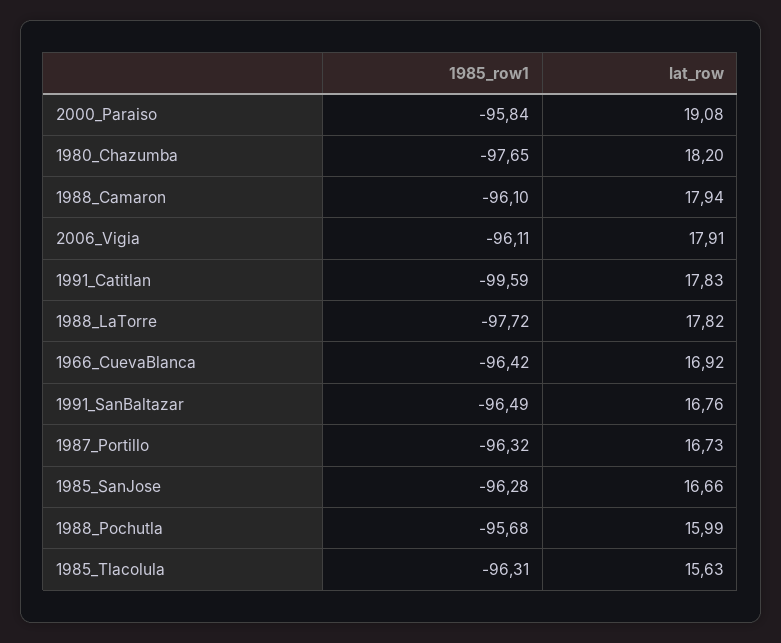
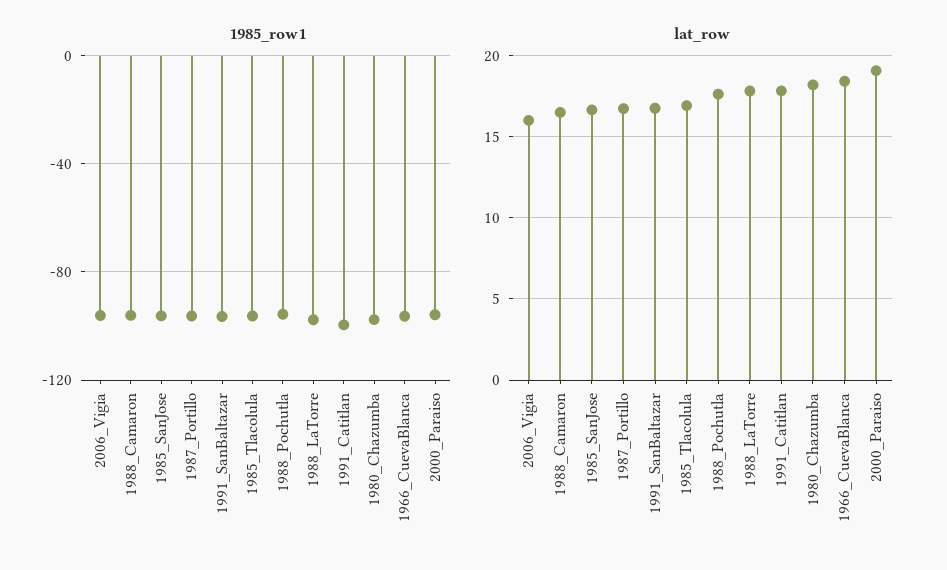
  {
    "1985_row1": {
      "2000_Paraiso": -95.84,
      "1980_Chazumba": -97.65,
      "1988_Camaron": -96.1,
      "2006_Vigia": -96.11,
      "1991_Catitlan": -99.59,
      "1988_LaTorre": -97.72,
      "1966_CuevaBlanca": -96.42,
      "1991_SanBaltazar": -96.49,
      "1987_Portillo": -96.32,
      "1985_SanJose": -96.28,
      "1988_Pochutla": -95.68,
      "1985_Tlacolula": -96.31
    },
    "lat_row": {
      "2000_Paraiso": 19.08,
      "1980_Chazumba": 18.2,
-     "1988_Camaron": 17.94,
+     "1988_Camaron": 16.5,
-     "2006_Vigia": 17.91,
+     "2006_Vigia": 16,
      "1991_Catitlan": 17.83,
      "1988_LaTorre": 17.82,
-     "1966_CuevaBlanca": 16.92,
+     "1966_CuevaBlanca": 18.5,
      "1991_SanBaltazar": 16.76,
      "1987_Portillo": 16.73,
      "1985_SanJose": 16.66,
-     "1988_Pochutla": 15.99,
+     "1988_Pochutla": 17.5,
-     "1985_Tlacolula": 15.63
+     "1985_Tlacolula": 17
    }
  }

